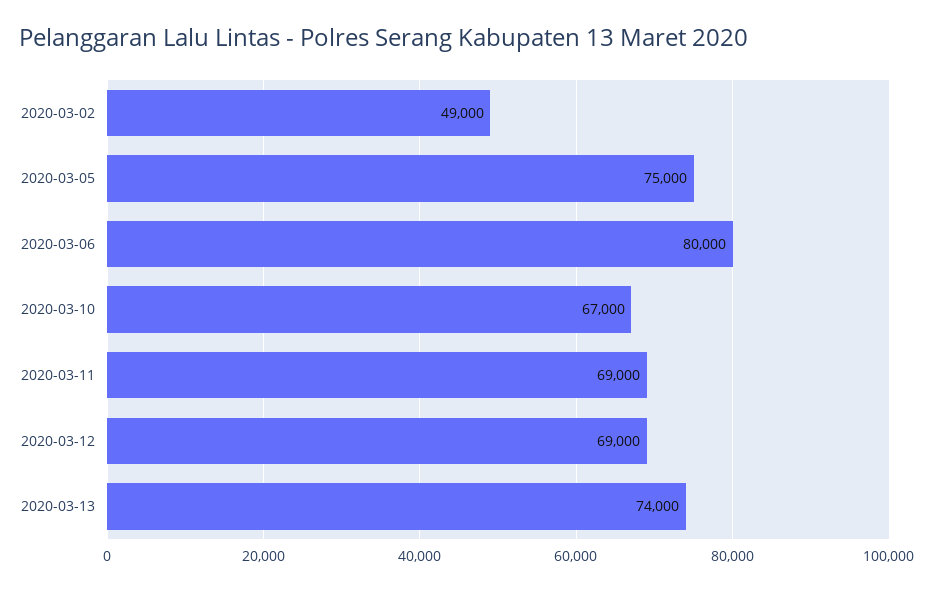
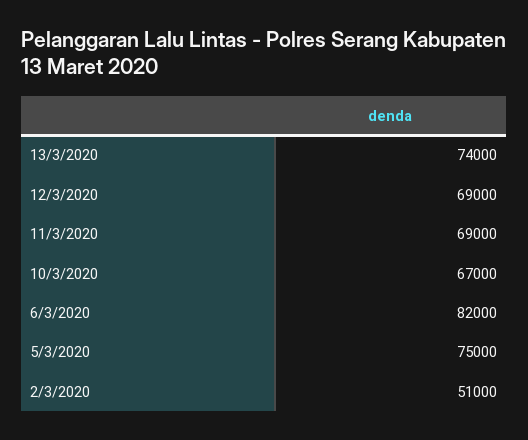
  {
-   "2020-03-02": 49000,
+   "2020-03-02": 51000,
    "2020-03-05": 75000,
-   "2020-03-06": 80000,
+   "2020-03-06": 82000,
    "2020-03-10": 67000,
    "2020-03-11": 69000,
    "2020-03-12": 69000,
    "2020-03-13": 74000
  }

